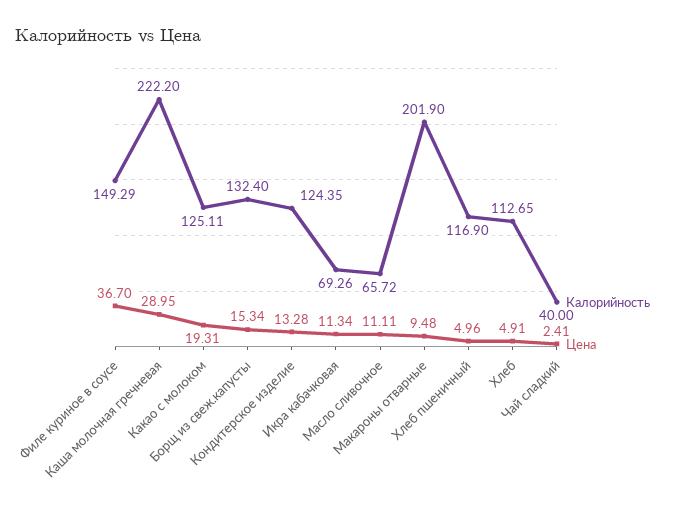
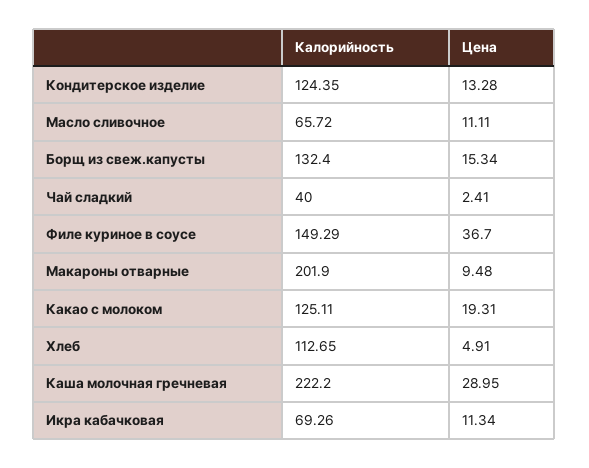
  {
    "Калорийность": {
      "Филе куриное в соусе": 149.29,
      "Каша молочная гречневая": 222.2,
      "Какао с молоком": 125.11,
      "Борщ из свеж.капусты": 132.4,
      "Кондитерское изделие": 124.35,
      "Икра кабачковая": 69.26,
      "Масло сливочное": 65.72,
      "Макароны отварные": 201.9,
-     "Хлеб пшеничный": 116.9,
      "Хлеб": 112.65,
      "Чай сладкий": 40
    },
    "Цена": {
      "Филе куриное в соусе": 36.7,
      "Каша молочная гречневая": 28.95,
      "Какао с молоком": 19.31,
      "Борщ из свеж.капусты": 15.34,
      "Кондитерское изделие": 13.28,
      "Икра кабачковая": 11.34,
      "Масло сливочное": 11.11,
      "Макароны отварные": 9.48,
-     "Хлеб пшеничный": 4.96,
      "Хлеб": 4.91,
      "Чай сладкий": 2.41
    }
  }

